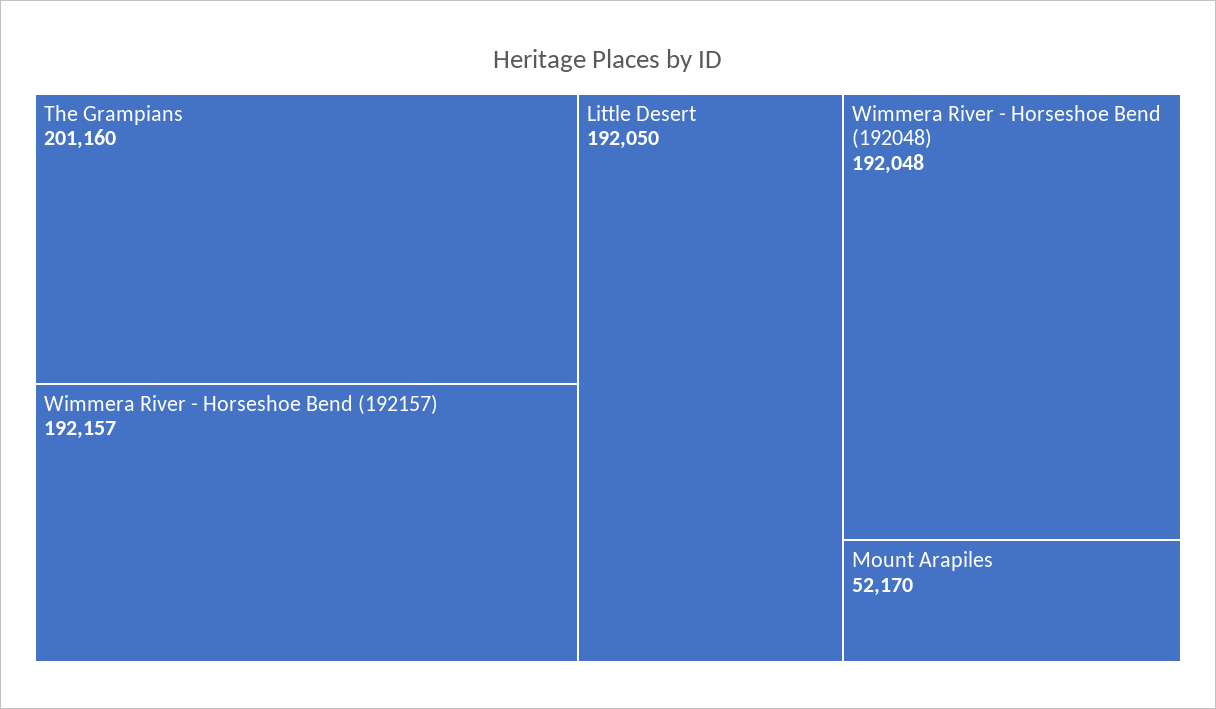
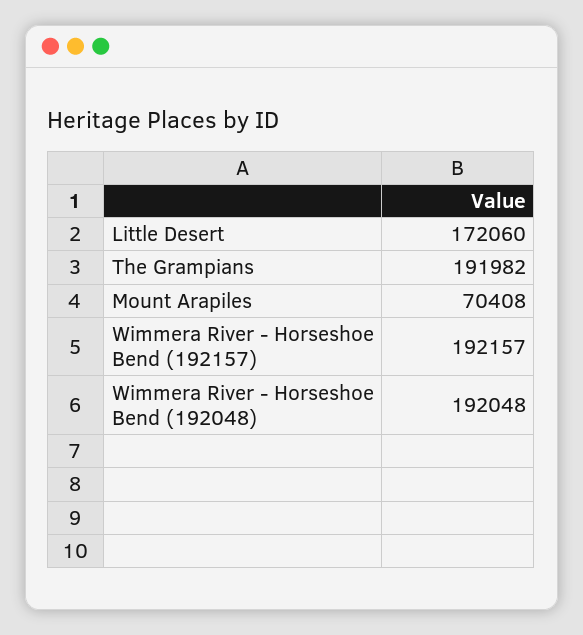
  {
-   "The Grampians": 201160,
+   "The Grampians": 191982,
    "Wimmera River - Horseshoe Bend (192157)": 192157,
-   "Little Desert": 192050,
+   "Little Desert": 172060,
    "Wimmera River - Horseshoe Bend (192048)": 192048,
-   "Mount Arapiles": 52170
+   "Mount Arapiles": 70408
  }

